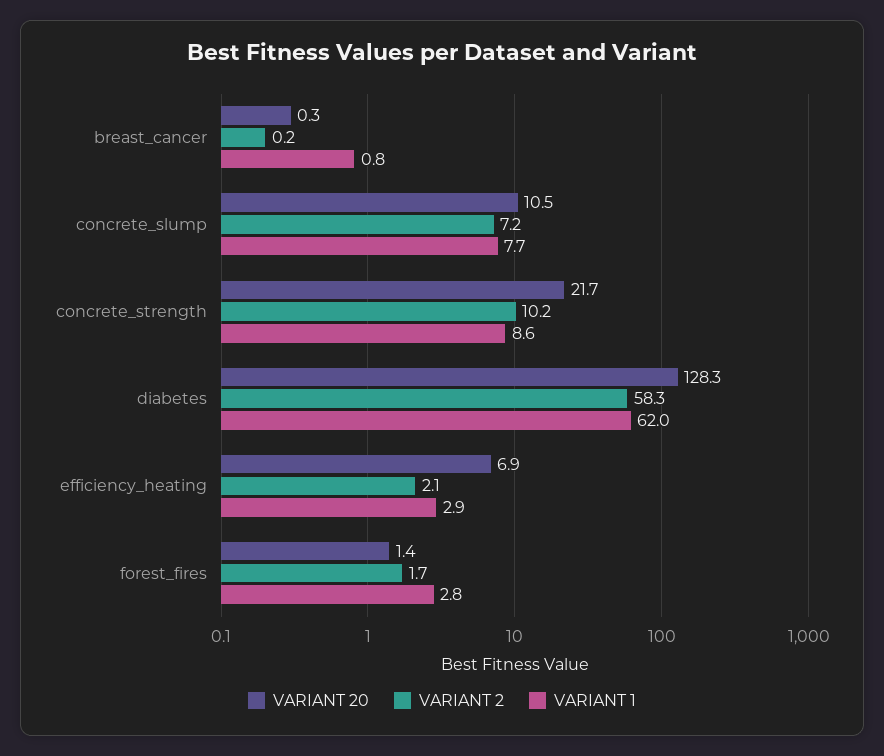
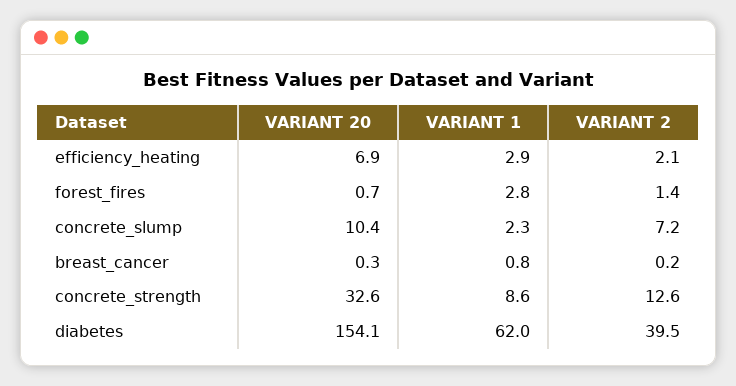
  {
    "VARIANT 20": {
      "breast_cancer": 0.3,
-     "concrete_slump": 10.5,
+     "concrete_slump": 10.4,
-     "concrete_strength": 21.7,
+     "concrete_strength": 32.6,
-     "diabetes": 128.3,
+     "diabetes": 154.1,
      "efficiency_heating": 6.9,
-     "forest_fires": 1.4
+     "forest_fires": 0.7
    },
    "VARIANT 2": {
      "breast_cancer": 0.2,
      "concrete_slump": 7.2,
-     "concrete_strength": 10.2,
+     "concrete_strength": 12.6,
-     "diabetes": 58.3,
+     "diabetes": 39.5,
      "efficiency_heating": 2.1,
-     "forest_fires": 1.7
+     "forest_fires": 1.4
    },
    "VARIANT 1": {
      "breast_cancer": 0.8,
-     "concrete_slump": 7.7,
+     "concrete_slump": 2.3,
      "concrete_strength": 8.6,
      "diabetes": 62,
      "efficiency_heating": 2.9,
      "forest_fires": 2.8
    }
  }

